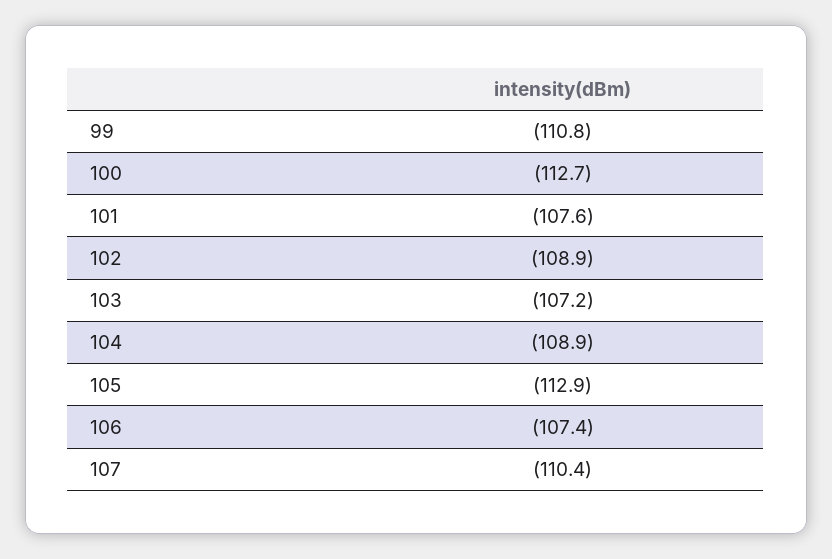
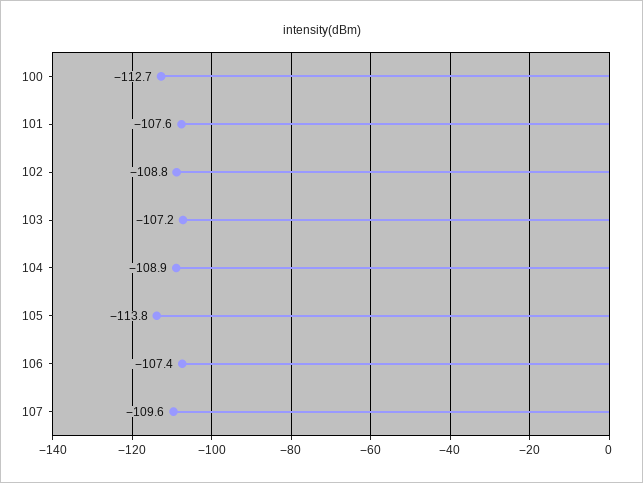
  {
-   "99": -110.8,
    "100": -112.7,
    "101": -107.6,
-   "102": -108.9,
+   "102": -108.8,
    "103": -107.2,
    "104": -108.9,
-   "105": -112.9,
+   "105": -113.8,
    "106": -107.4,
-   "107": -110.4
+   "107": -109.6
  }

